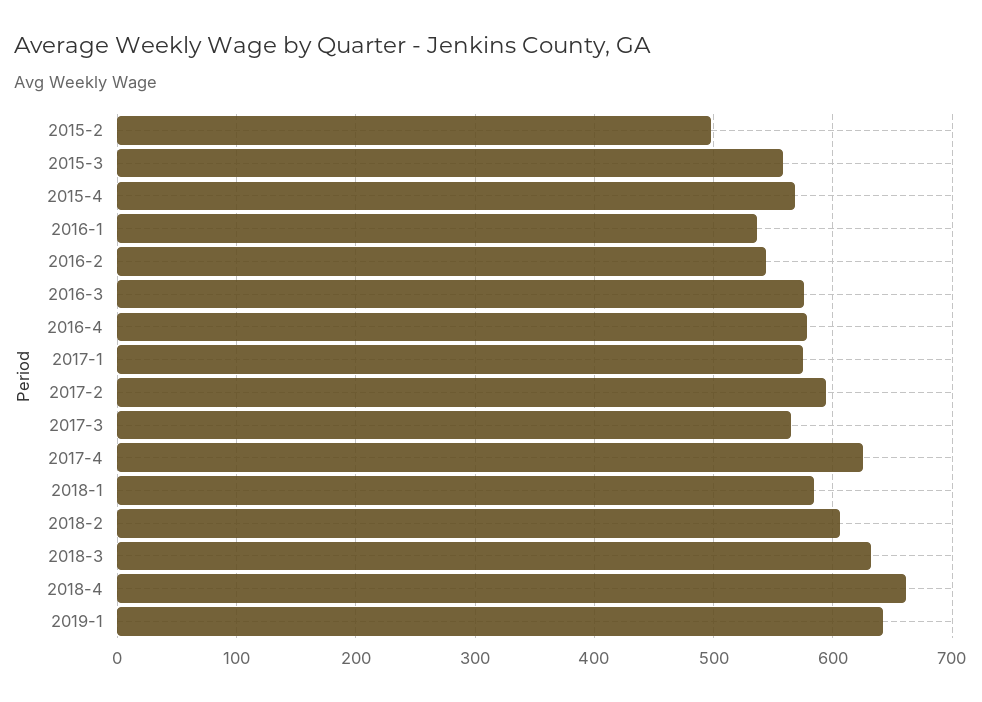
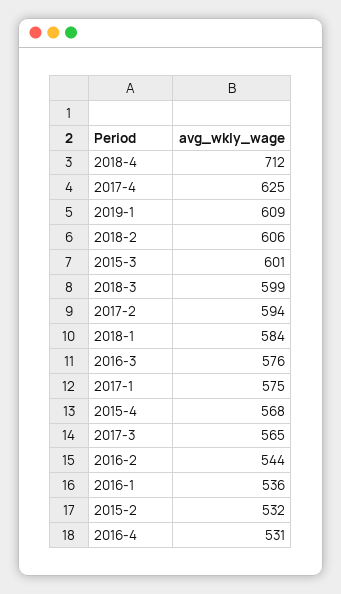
  {
-   "2015-2": 500,
+   "2015-2": 532,
-   "2015-3": 560,
+   "2015-3": 601,
    "2015-4": 568,
    "2016-1": 536,
    "2016-2": 544,
    "2016-3": 576,
-   "2016-4": 580,
+   "2016-4": 531,
    "2017-1": 575,
    "2017-2": 594,
    "2017-3": 565,
    "2017-4": 625,
    "2018-1": 584,
    "2018-2": 606,
-   "2018-3": 630,
+   "2018-3": 599,
-   "2018-4": 660,
+   "2018-4": 712,
-   "2019-1": 640
+   "2019-1": 609
  }

